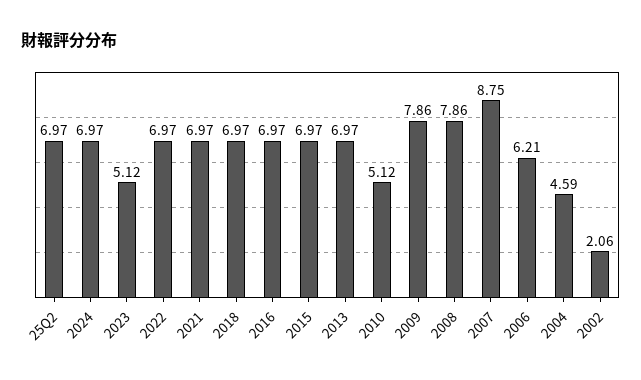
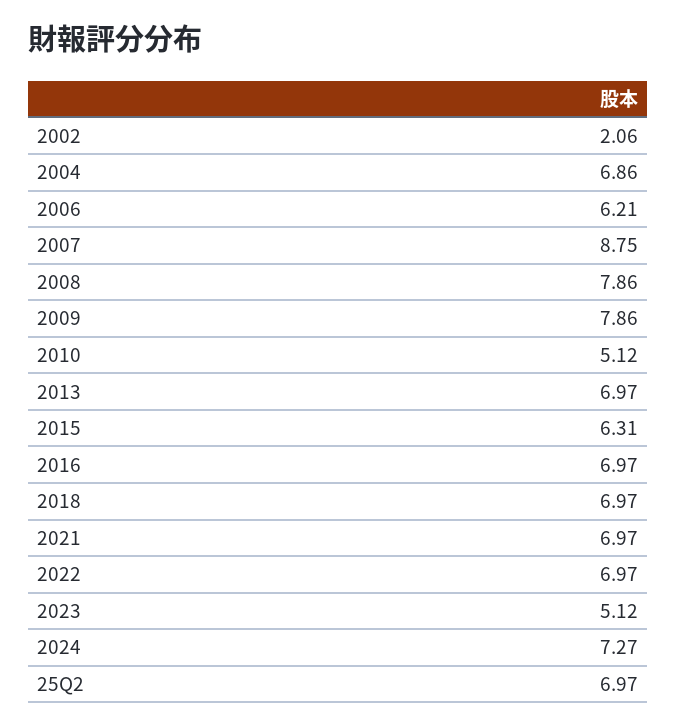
  {
    "25Q2": 6.97,
-   "2024": 6.97,
+   "2024": 7.27,
    "2023": 5.12,
    "2022": 6.97,
    "2021": 6.97,
    "2018": 6.97,
    "2016": 6.97,
-   "2015": 6.97,
+   "2015": 6.31,
    "2013": 6.97,
    "2010": 5.12,
    "2009": 7.86,
    "2008": 7.86,
    "2007": 8.75,
    "2006": 6.21,
-   "2004": 4.59,
+   "2004": 6.86,
    "2002": 2.06
  }

